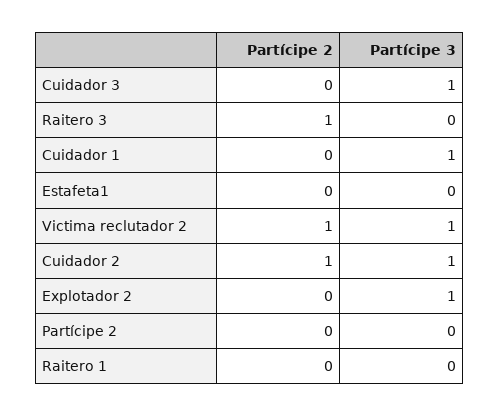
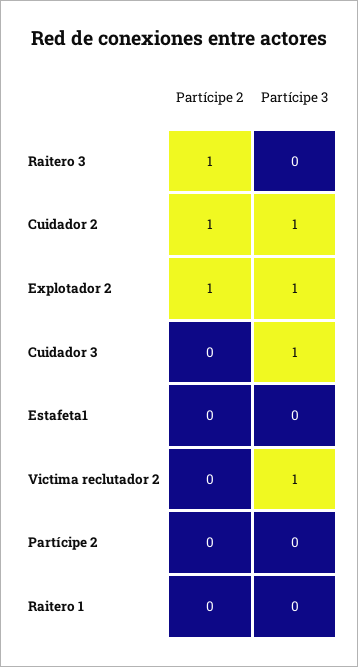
  {
    "Partícipe 2": {
      "Cuidador 3": 0,
      "Raitero 3": 1,
-     "Cuidador 1": 0,
      "Estafeta1": 0,
-     "Victima reclutador 2": 1,
+     "Victima reclutador 2": 0,
      "Cuidador 2": 1,
-     "Explotador 2": 0,
+     "Explotador 2": 1,
      "Partícipe 2": 0,
      "Raitero 1": 0
    },
    "Partícipe 3": {
      "Cuidador 3": 1,
      "Raitero 3": 0,
-     "Cuidador 1": 1,
      "Estafeta1": 0,
      "Victima reclutador 2": 1,
      "Cuidador 2": 1,
      "Explotador 2": 1,
      "Partícipe 2": 0,
      "Raitero 1": 0
    }
  }

